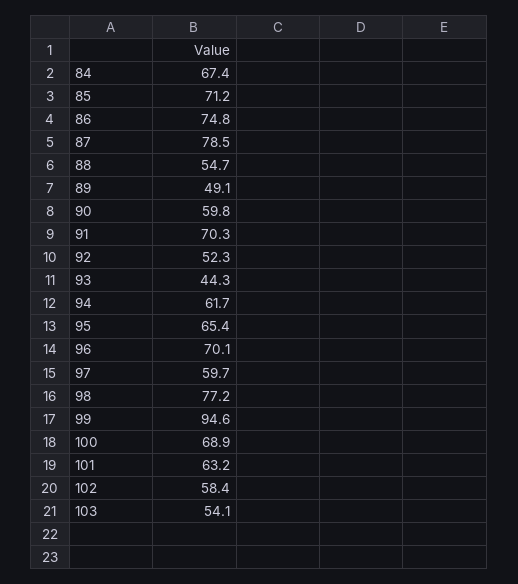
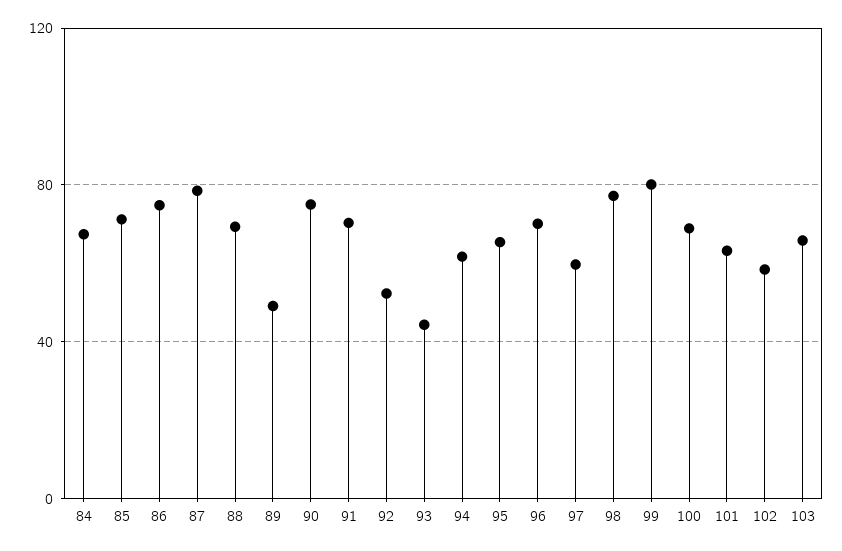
  {
    "84": 67.4,
    "85": 71.2,
    "86": 74.8,
    "87": 78.5,
-   "88": 54.7,
+   "88": 70,
    "89": 49.1,
-   "90": 59.8,
+   "90": 75,
    "91": 70.3,
    "92": 52.3,
    "93": 44.3,
    "94": 61.7,
    "95": 65.4,
    "96": 70.1,
    "97": 59.7,
    "98": 77.2,
-   "99": 94.6,
+   "99": 80,
    "100": 68.9,
    "101": 63.2,
    "102": 58.4,
-   "103": 54.1
+   "103": 65
  }

